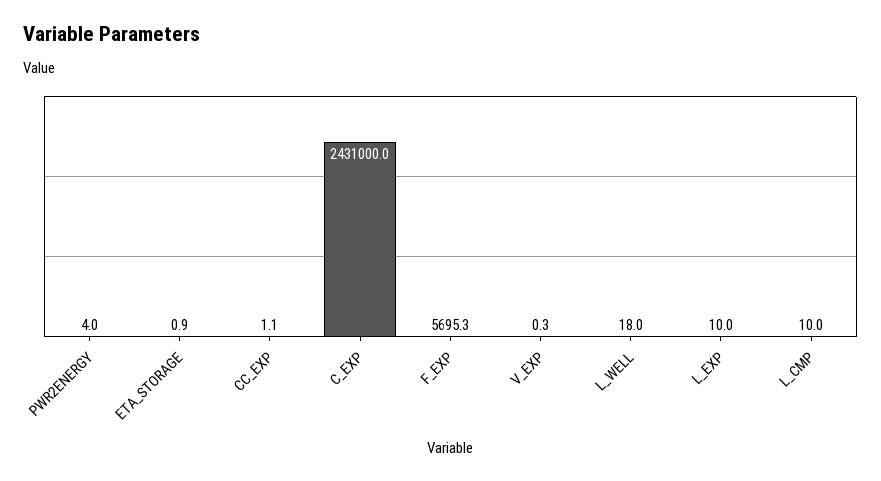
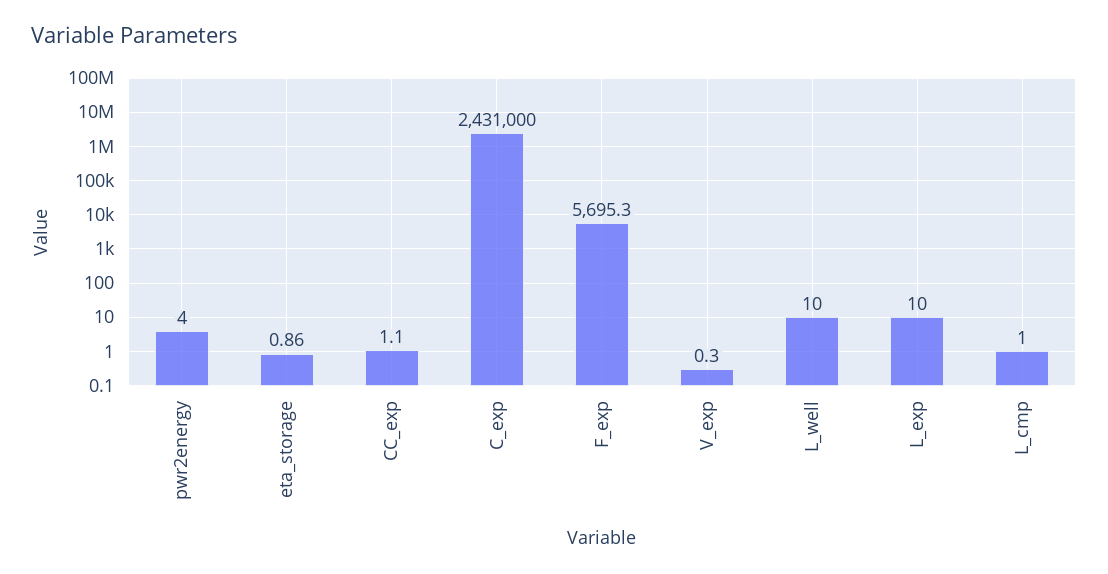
  {
    "PWR2ENERGY": 4,
    "ETA_STORAGE": 0.86,
    "CC_EXP": 1.1,
    "C_EXP": 2431000,
    "F_EXP": 5695.3,
    "V_EXP": 0.3,
-   "L_WELL": 18,
+   "L_WELL": 10,
    "L_EXP": 10,
-   "L_CMP": 10
+   "L_CMP": 1
  }

